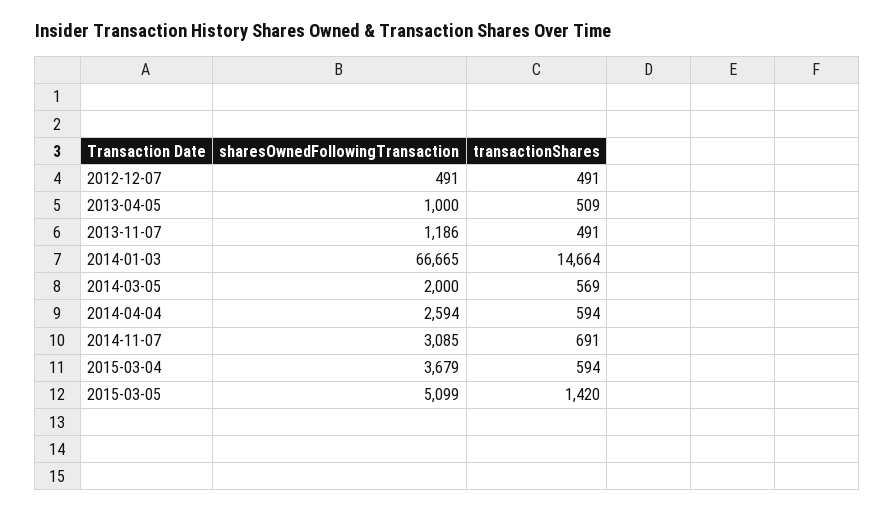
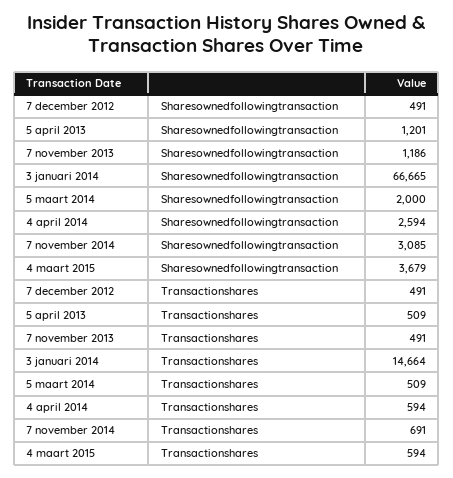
  {
    "sharesOwnedFollowingTransaction": {
      "2012-12-07": 491,
-     "2013-04-05": 1000,
+     "2013-04-05": 1201,
      "2013-11-07": 1186,
      "2014-01-03": 66665,
      "2014-03-05": 2000,
      "2014-04-04": 2594,
      "2014-11-07": 3085,
-     "2015-03-04": 3679,
+     "2015-03-04": 3679
-     "2015-03-05": 5099
    },
    "transactionShares": {
      "2012-12-07": 491,
      "2013-04-05": 509,
      "2013-11-07": 491,
      "2014-01-03": 14664,
-     "2014-03-05": 569,
+     "2014-03-05": 509,
      "2014-04-04": 594,
      "2014-11-07": 691,
-     "2015-03-04": 594,
+     "2015-03-04": 594
-     "2015-03-05": 1420
    }
  }

